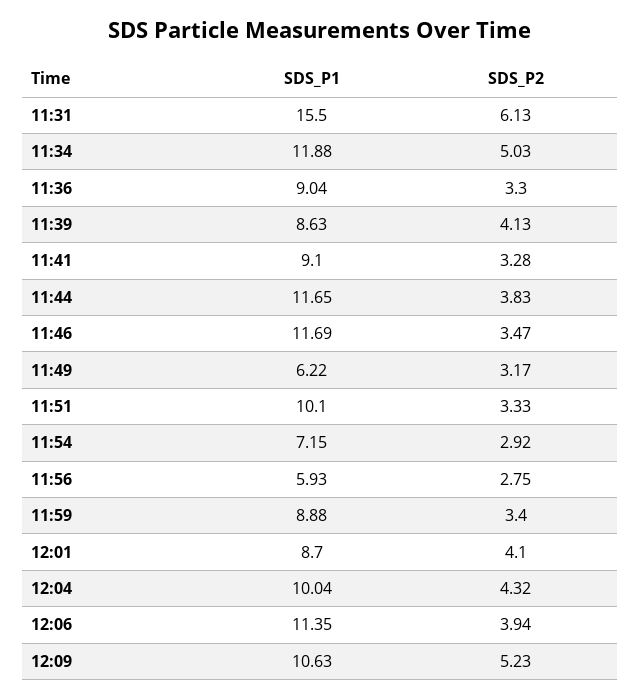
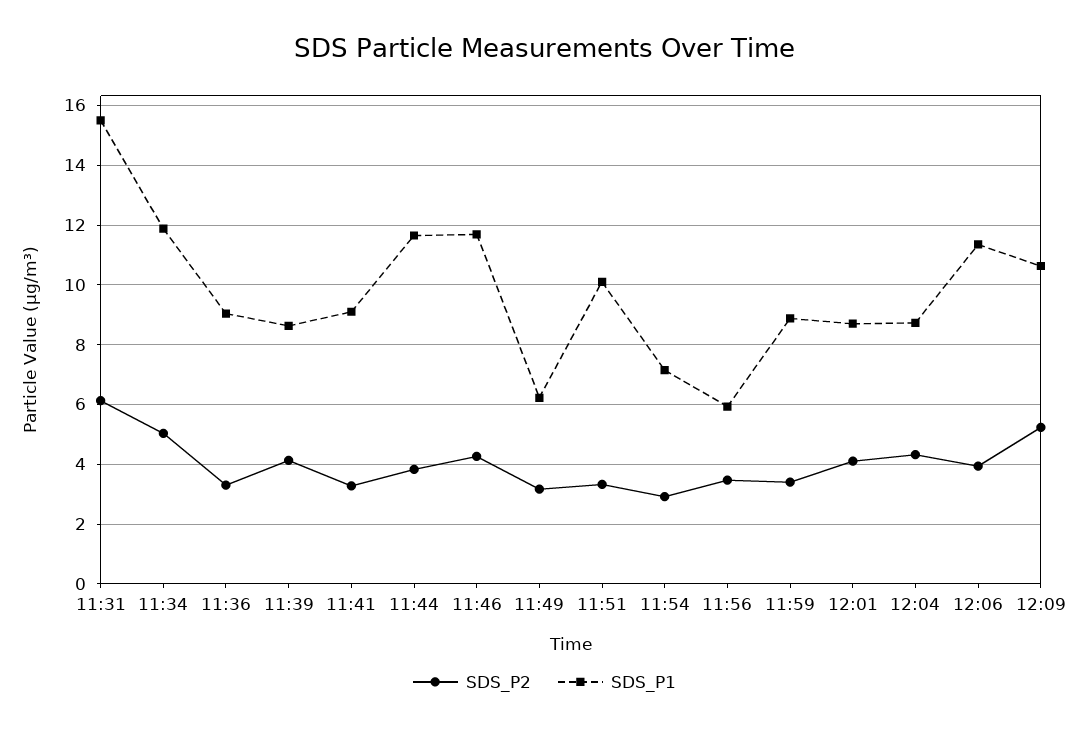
  {
    "SDS_P1": {
      "11:31": 15.5,
      "11:34": 11.88,
      "11:36": 9.04,
      "11:39": 8.63,
      "11:41": 9.1,
      "11:44": 11.65,
      "11:46": 11.69,
      "11:49": 6.22,
      "11:51": 10.1,
      "11:54": 7.15,
      "11:56": 5.93,
      "11:59": 8.88,
      "12:01": 8.7,
-     "12:04": 10.04,
+     "12:04": 8.75,
      "12:06": 11.35,
      "12:09": 10.63
    },
    "SDS_P2": {
      "11:31": 6.13,
      "11:34": 5.03,
      "11:36": 3.3,
      "11:39": 4.13,
      "11:41": 3.28,
      "11:44": 3.83,
-     "11:46": 3.47,
+     "11:46": 4.25,
      "11:49": 3.17,
      "11:51": 3.33,
      "11:54": 2.92,
-     "11:56": 2.75,
+     "11:56": 3.5,
      "11:59": 3.4,
      "12:01": 4.1,
      "12:04": 4.32,
      "12:06": 3.94,
      "12:09": 5.23
    }
  }

